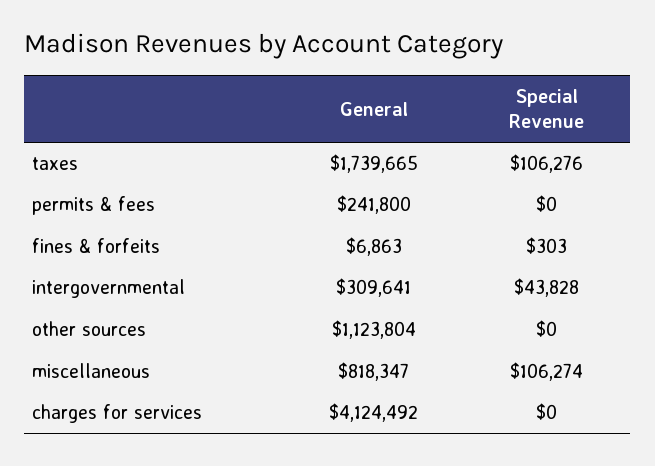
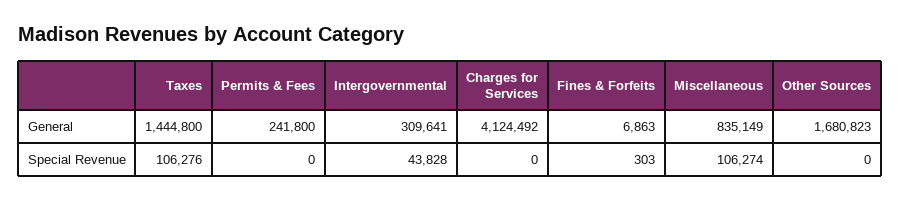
  {
    "General": {
-     "taxes": 1739665,
+     "taxes": 1444800,
      "permits & fees": 241800,
      "fines & forfeits": 6863,
      "intergovernmental": 309641,
-     "other sources": 1123804,
+     "other sources": 1680823,
-     "miscellaneous": 818347,
+     "miscellaneous": 835149,
      "charges for services": 4124492
    },
    "Special Revenue": {
      "taxes": 106276,
      "permits & fees": 0,
      "fines & forfeits": 303,
      "intergovernmental": 43828,
      "other sources": 0,
      "miscellaneous": 106274,
      "charges for services": 0
    }
  }

